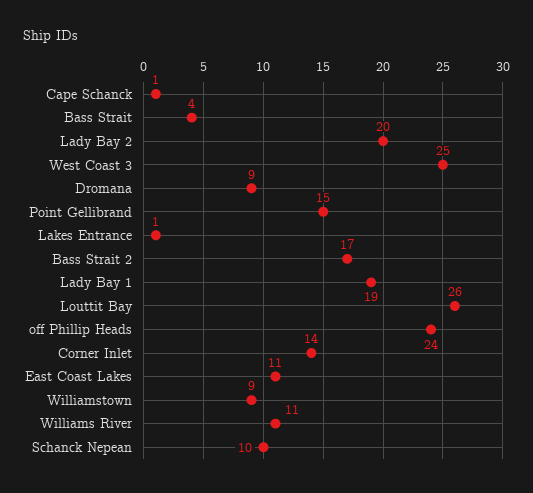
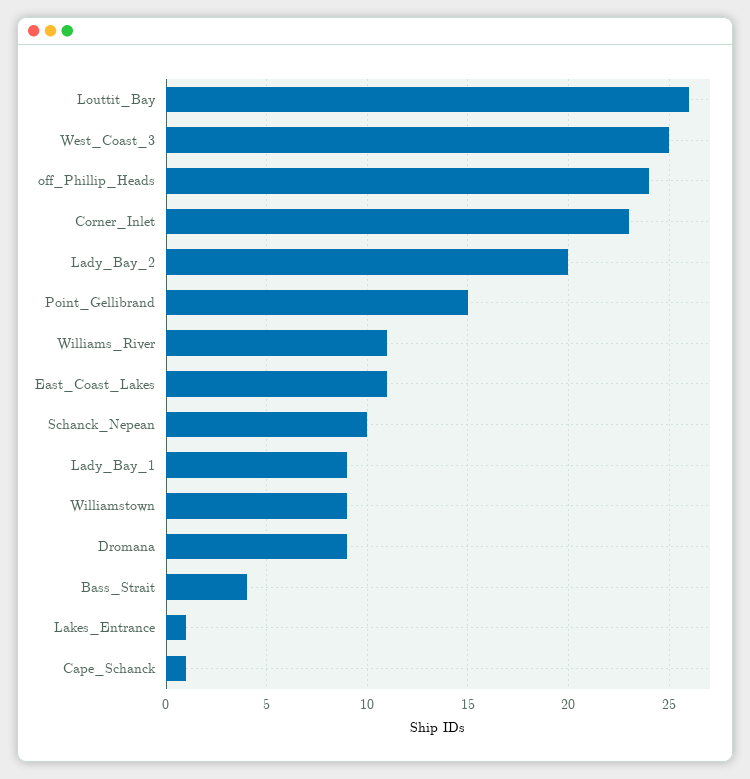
  {
    "Cape Schanck": 1,
    "Bass Strait": 4,
    "Lady Bay 2": 20,
    "West Coast 3": 25,
    "Dromana": 9,
    "Point Gellibrand": 15,
    "Lakes Entrance": 1,
-   "Bass Strait 2": 17,
-   "Lady Bay 1": 19,
+   "Lady Bay 1": 9,
    "Louttit Bay": 26,
    "off Phillip Heads": 24,
-   "Corner Inlet": 14,
+   "Corner Inlet": 23,
    "East Coast Lakes": 11,
    "Williamstown": 9,
    "Williams River": 11,
    "Schanck Nepean": 10
  }

